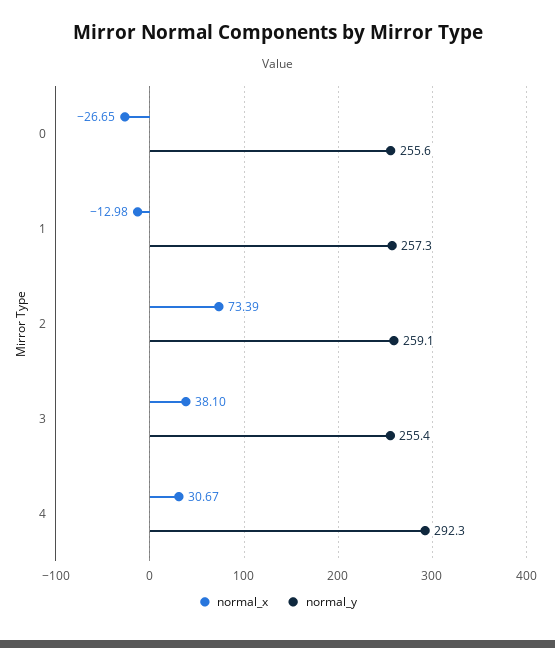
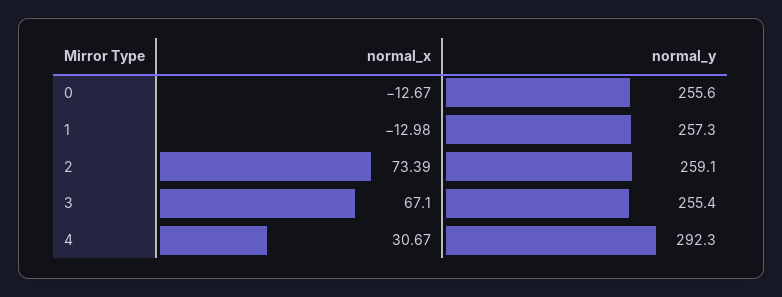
  {
    "normal_x": {
-     "0": -26.65,
+     "0": -12.67,
      "1": -12.98,
      "2": 73.39,
-     "3": 38.1,
+     "3": 67.1,
      "4": 30.67
    },
    "normal_y": {
      "0": 255.6,
      "1": 257.3,
      "2": 259.1,
      "3": 255.4,
      "4": 292.3
    }
  }

